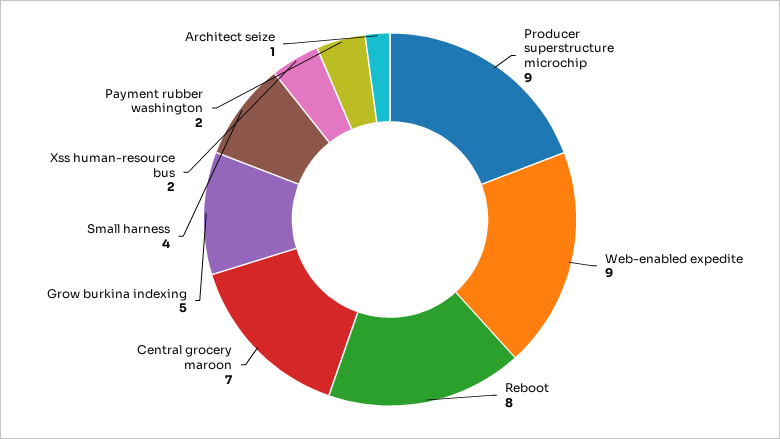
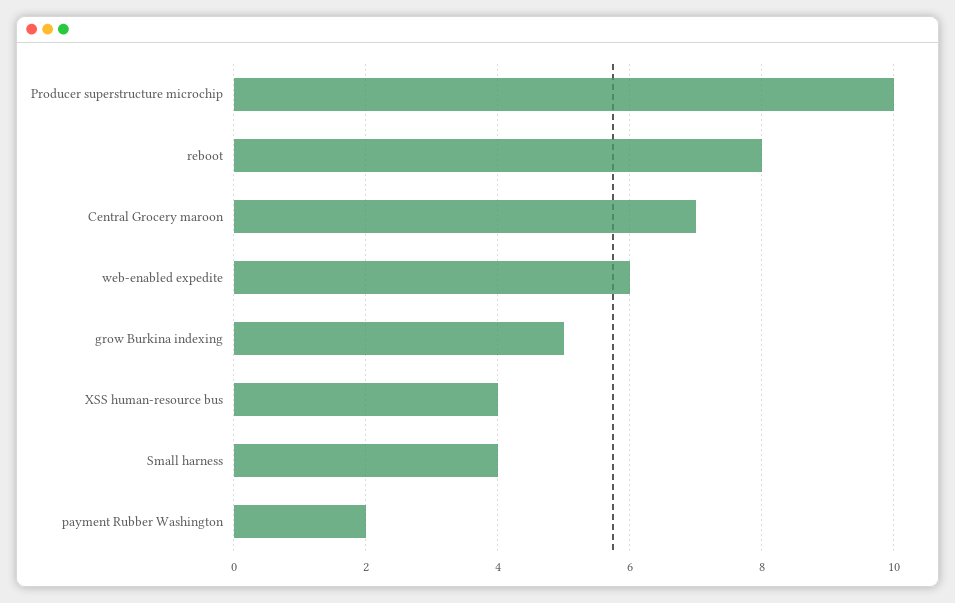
  {
-   "Producer superstructure microchip": 9,
+   "Producer superstructure microchip": 10,
-   "Web-enabled expedite": 9,
+   "Web-enabled expedite": 6,
    "Reboot": 8,
    "Central grocery maroon": 7,
    "Grow burkina indexing": 5,
    "Small harness": 4,
-   "Xss human-resource bus": 2,
+   "Xss human-resource bus": 4,
-   "Payment rubber washington": 2,
+   "Payment rubber washington": 2
-   "Architect seize": 1
  }

